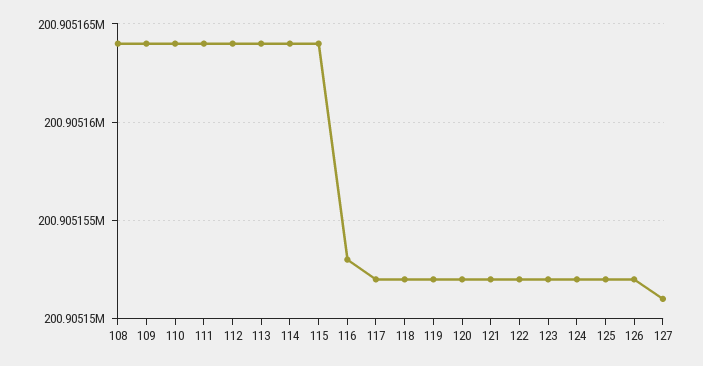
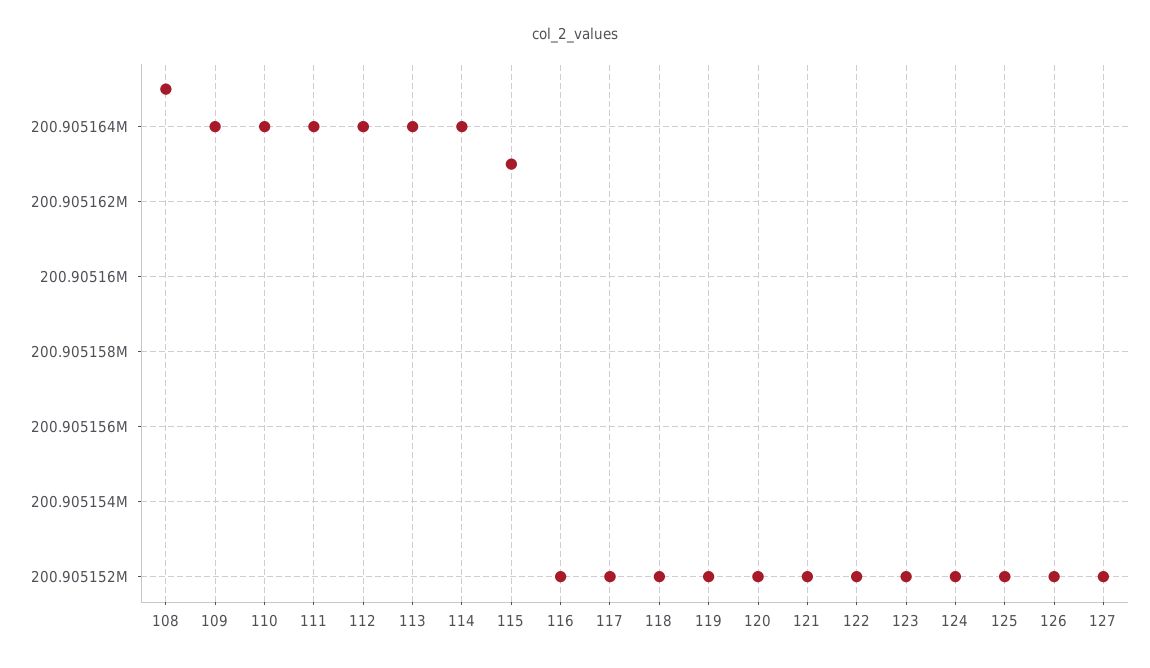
  {
-   "108": 200905164,
+   "108": 200905165,
    "109": 200905164,
    "110": 200905164,
    "111": 200905164,
    "112": 200905164,
    "113": 200905164,
    "114": 200905164,
-   "115": 200905164,
+   "115": 200905163,
-   "116": 200905153,
+   "116": 200905152,
    "117": 200905152,
    "118": 200905152,
    "119": 200905152,
    "120": 200905152,
    "121": 200905152,
    "122": 200905152,
    "123": 200905152,
    "124": 200905152,
    "125": 200905152,
    "126": 200905152,
-   "127": 200905151
+   "127": 200905152
  }

